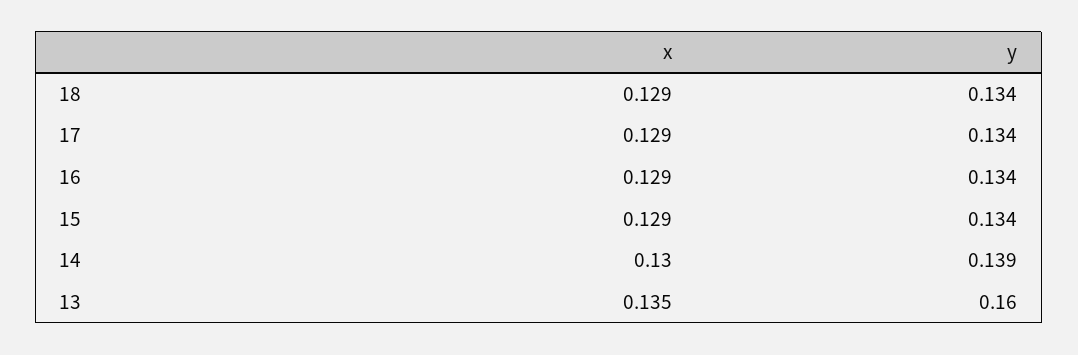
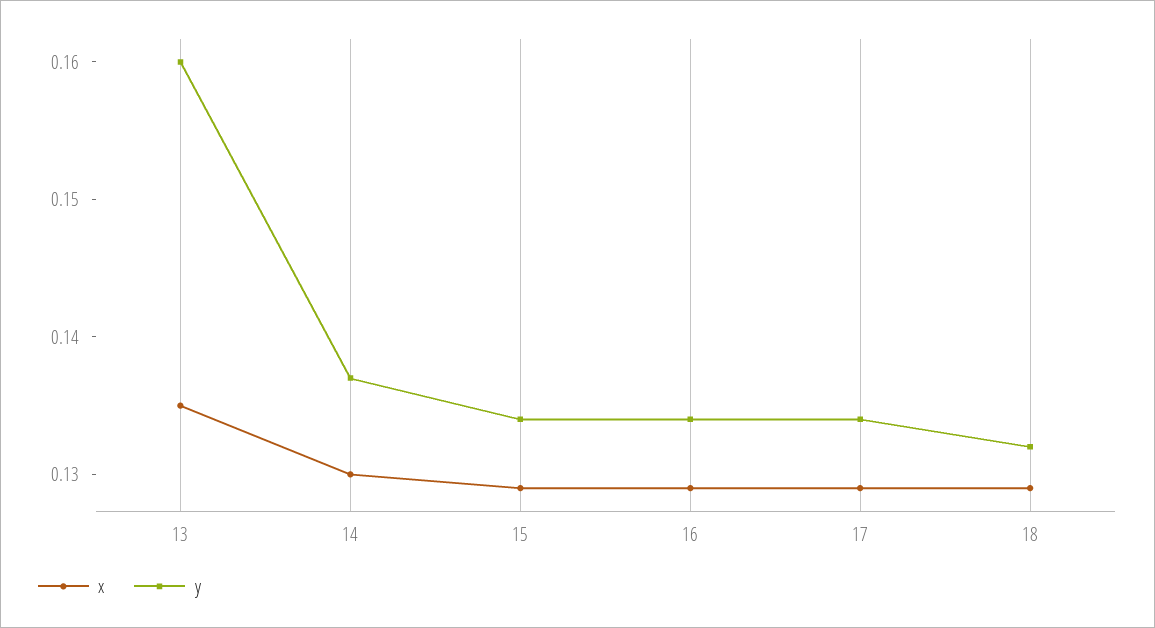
  {
    "x": {
      "18": 0.129,
      "17": 0.129,
      "16": 0.129,
      "15": 0.129,
      "14": 0.13,
      "13": 0.135
    },
    "y": {
-     "18": 0.134,
+     "18": 0.132,
      "17": 0.134,
      "16": 0.134,
      "15": 0.134,
-     "14": 0.139,
+     "14": 0.137,
      "13": 0.16
    }
  }

